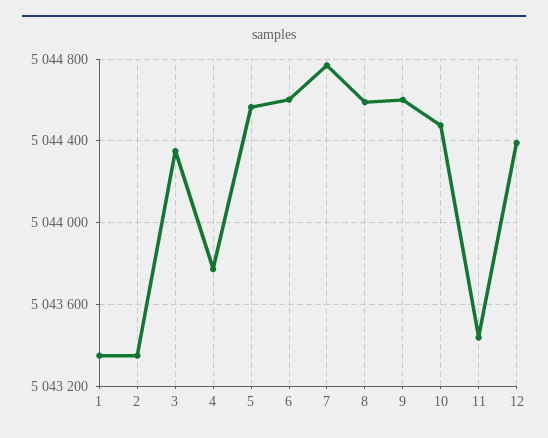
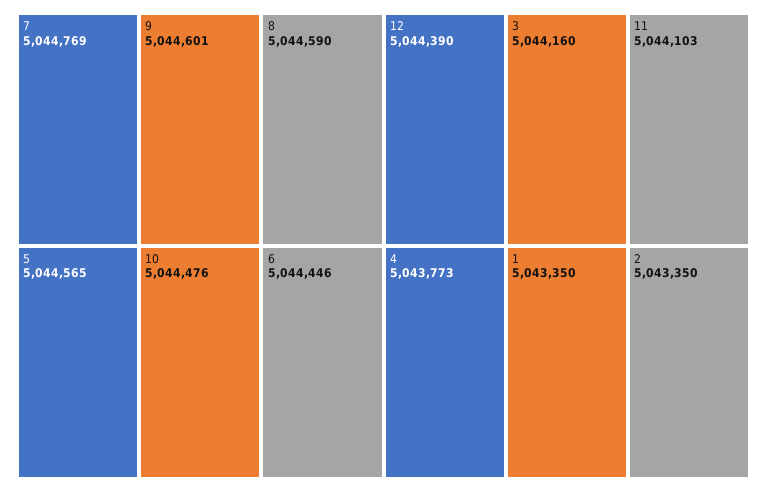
  {
    "1": 5043350,
    "2": 5043350,
-   "3": 5044350,
+   "3": 5044160,
    "4": 5043773,
    "5": 5044565,
-   "6": 5044600,
+   "6": 5044446,
    "7": 5044769,
    "8": 5044590,
    "9": 5044601,
    "10": 5044476,
-   "11": 5043450,
+   "11": 5044103,
    "12": 5044390
  }

